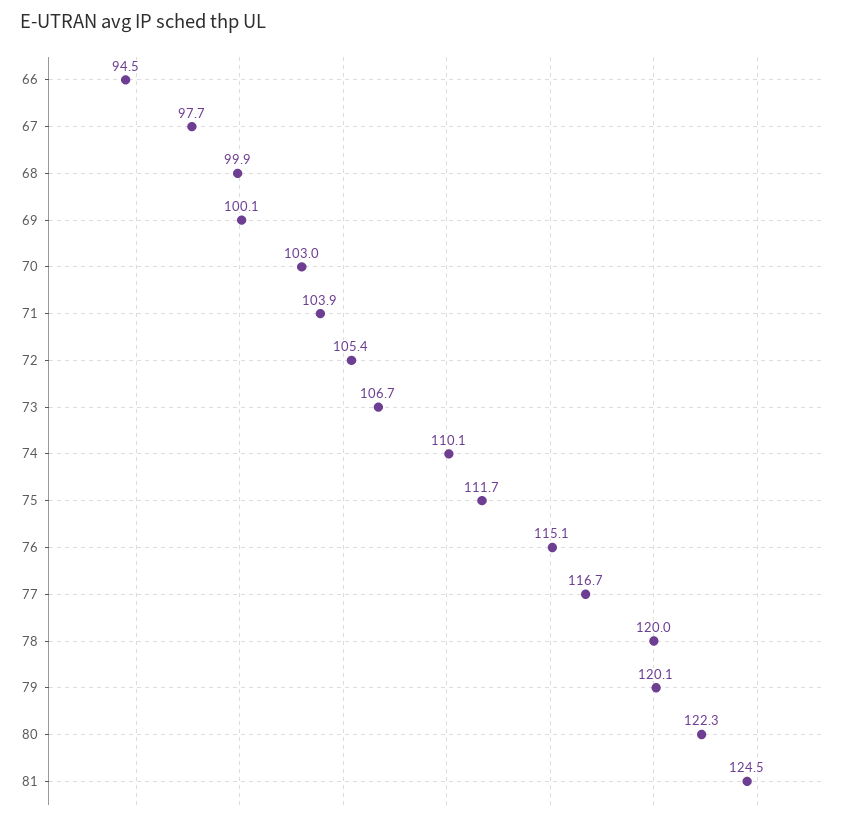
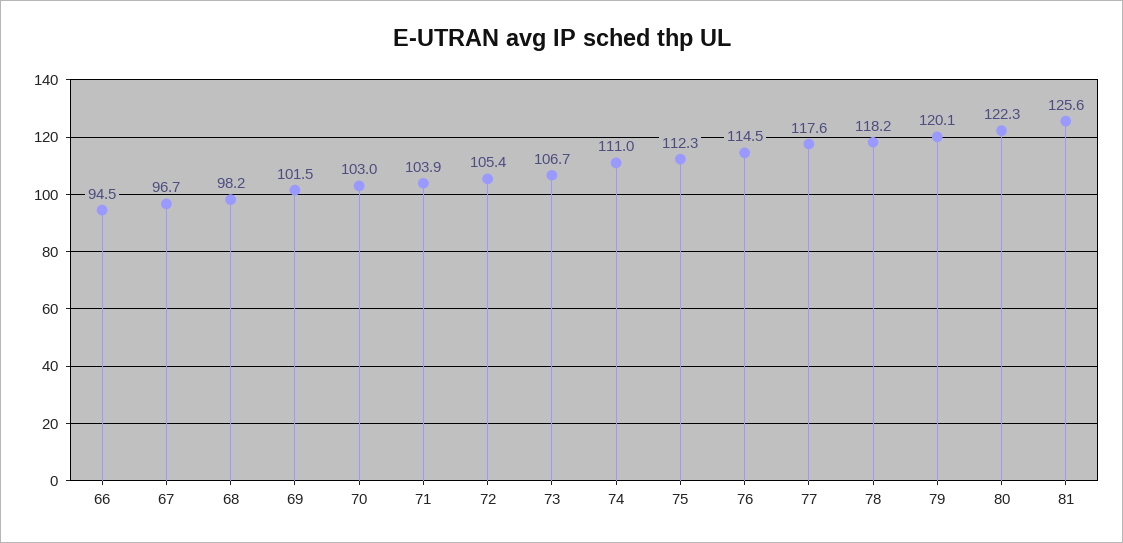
  {
    "66": 94.5,
-   "67": 97.7,
+   "67": 96.7,
-   "68": 99.9,
+   "68": 98.2,
-   "69": 100.1,
+   "69": 101.5,
    "70": 103,
    "71": 103.9,
    "72": 105.4,
    "73": 106.7,
-   "74": 110.1,
+   "74": 111,
-   "75": 111.7,
+   "75": 112.3,
-   "76": 115.1,
+   "76": 114.5,
-   "77": 116.7,
+   "77": 117.6,
-   "78": 120,
+   "78": 118.2,
    "79": 120.1,
    "80": 122.3,
-   "81": 124.5
+   "81": 125.6
  }

